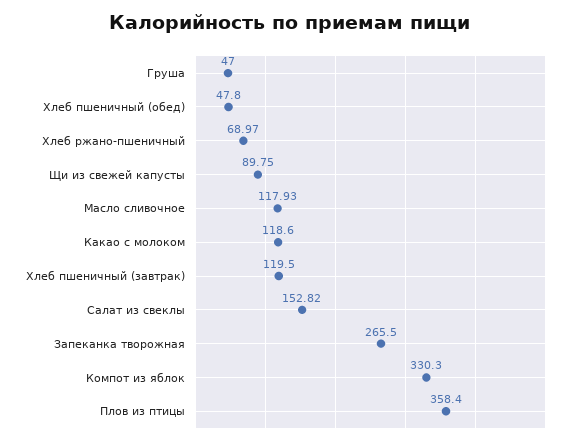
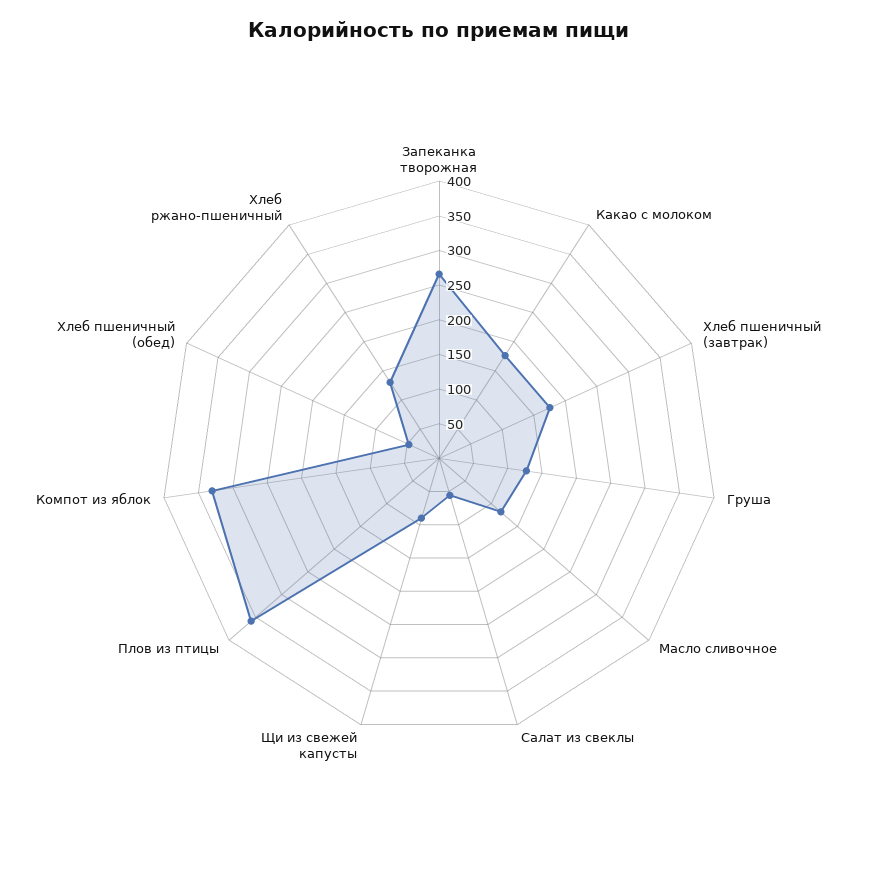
  {
-   "Груша": 47,
+   "Груша": 125,
    "Хлеб пшеничный (обед)": 47.8,
-   "Хлеб ржано-пшеничный": 68.97,
+   "Хлеб ржано-пшеничный": 125,
    "Щи из свежей капусты": 89.75,
    "Масло сливочное": 117.93,
-   "Какао с молоком": 118.6,
+   "Какао с молоком": 175,
-   "Хлеб пшеничный (завтрак)": 119.5,
+   "Хлеб пшеничный (завтрак)": 175,
-   "Салат из свеклы": 152.82,
+   "Салат из свеклы": 50,
    "Запеканка творожная": 265.5,
    "Компот из яблок": 330.3,
    "Плов из птицы": 358.4
  }

